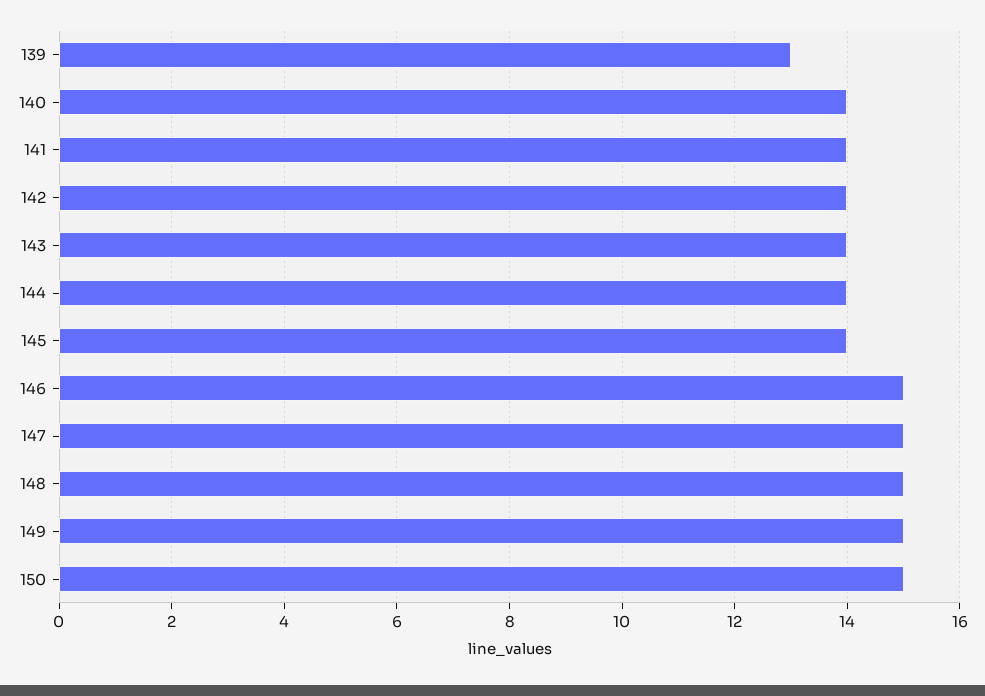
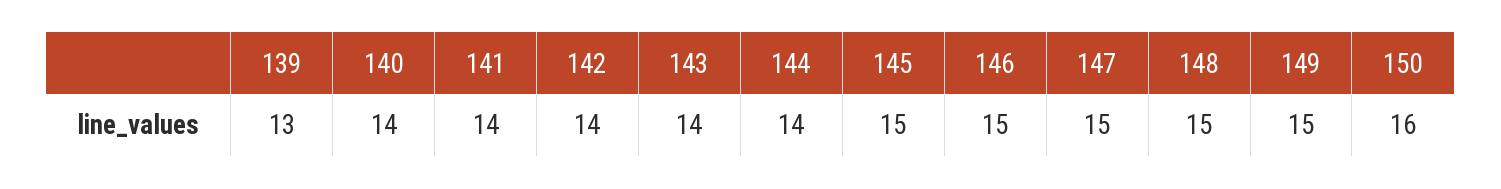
  {
    "139": 13,
    "140": 14,
    "141": 14,
    "142": 14,
    "143": 14,
    "144": 14,
-   "145": 14,
+   "145": 15,
    "146": 15,
    "147": 15,
    "148": 15,
    "149": 15,
-   "150": 15
+   "150": 16
  }

